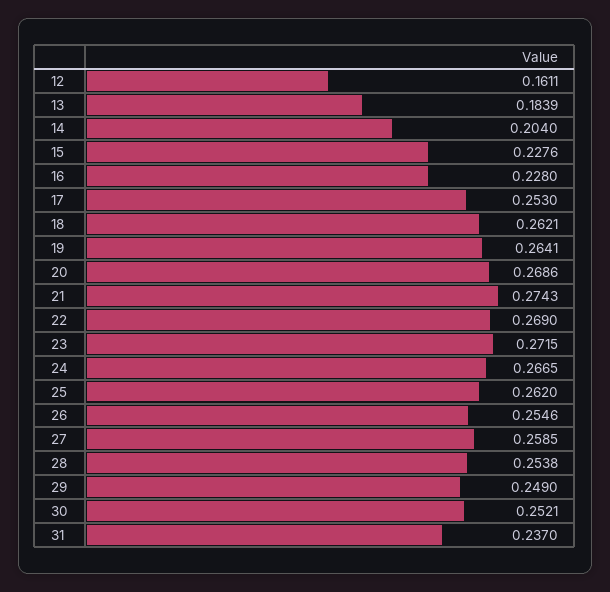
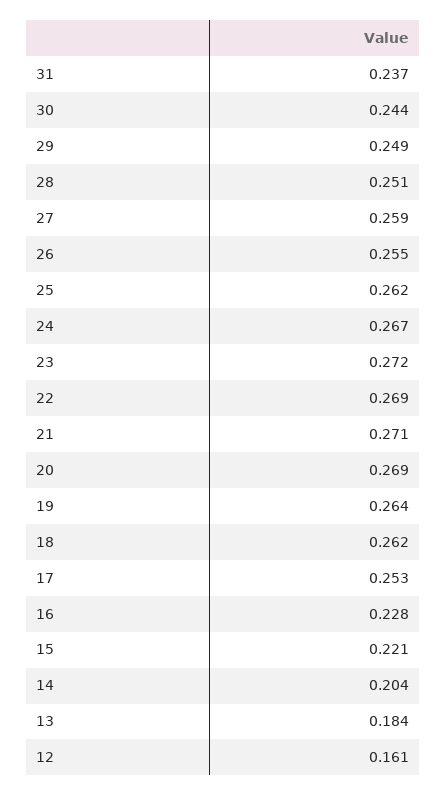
  {
    "12": 0.1611,
    "13": 0.1839,
    "14": 0.204,
-   "15": 0.2276,
+   "15": 0.221,
    "16": 0.228,
    "17": 0.253,
    "18": 0.2621,
    "19": 0.2641,
    "20": 0.2686,
-   "21": 0.2743,
+   "21": 0.271,
    "22": 0.269,
    "23": 0.2715,
    "24": 0.2665,
    "25": 0.262,
    "26": 0.2546,
    "27": 0.2585,
-   "28": 0.2538,
+   "28": 0.251,
    "29": 0.249,
-   "30": 0.2521,
+   "30": 0.244,
    "31": 0.237
  }

